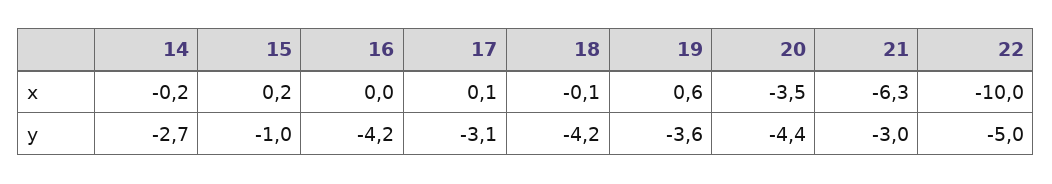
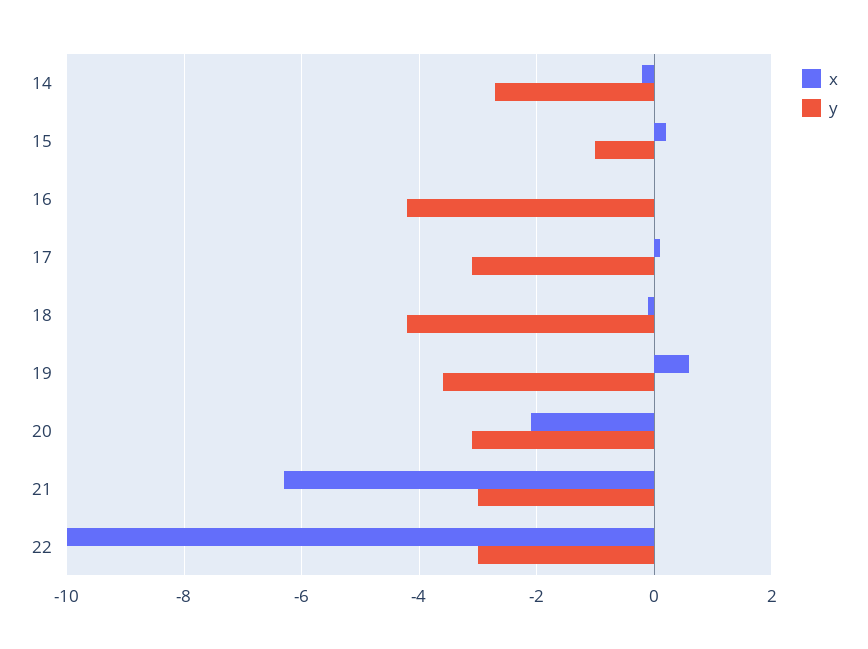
  {
    "x": {
      "14": -0.2,
      "15": 0.2,
      "16": 0,
      "17": 0.1,
      "18": -0.1,
      "19": 0.6,
-     "20": -3.5,
+     "20": -2,
      "21": -6.3,
      "22": -10
    },
    "y": {
      "14": -2.7,
      "15": -1,
      "16": -4.2,
      "17": -3.1,
      "18": -4.2,
      "19": -3.6,
-     "20": -4.4,
+     "20": -3,
      "21": -3,
-     "22": -5
+     "22": -3
    }
  }

